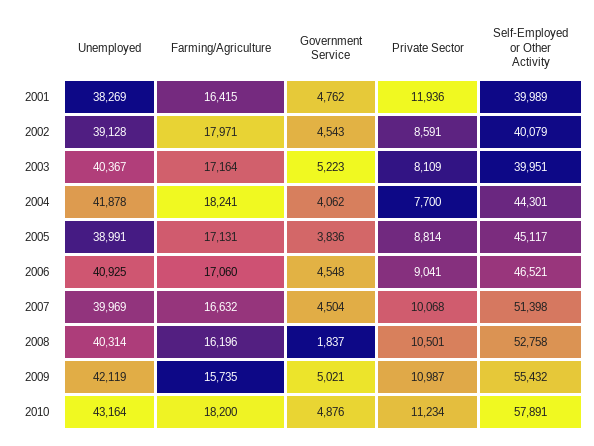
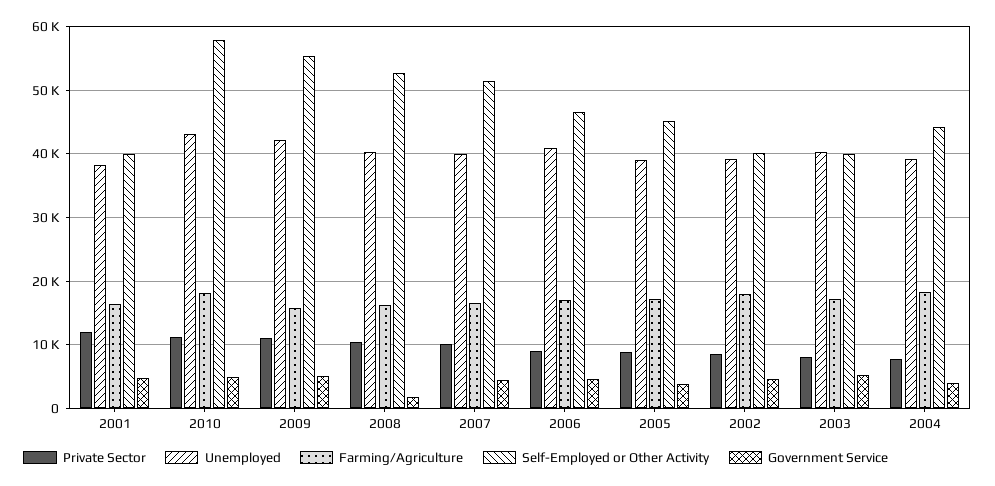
  {
    "Unemployed": {
      "2001": 38269,
      "2002": 39128,
      "2003": 40367,
-     "2004": 41878,
+     "2004": 39000,
      "2005": 38991,
      "2006": 40925,
      "2007": 39969,
      "2008": 40314,
      "2009": 42119,
      "2010": 43164
    },
    "Farming/Agriculture": {
      "2001": 16415,
      "2002": 17971,
      "2003": 17164,
      "2004": 18241,
      "2005": 17131,
      "2006": 17060,
      "2007": 16632,
      "2008": 16196,
      "2009": 15735,
      "2010": 18200
    },
    "Government Service": {
      "2001": 4762,
      "2002": 4543,
      "2003": 5223,
      "2004": 4062,
      "2005": 3836,
      "2006": 4548,
      "2007": 4504,
      "2008": 1837,
      "2009": 5021,
      "2010": 4876
    },
    "Private Sector": {
      "2001": 11936,
      "2002": 8591,
      "2003": 8109,
      "2004": 7700,
      "2005": 8814,
      "2006": 9041,
      "2007": 10068,
      "2008": 10501,
      "2009": 10987,
      "2010": 11234
    },
    "Self-Employed or Other Activity": {
      "2001": 39989,
      "2002": 40079,
      "2003": 39951,
      "2004": 44301,
      "2005": 45117,
      "2006": 46521,
      "2007": 51398,
      "2008": 52758,
      "2009": 55432,
      "2010": 57891
    }
  }

